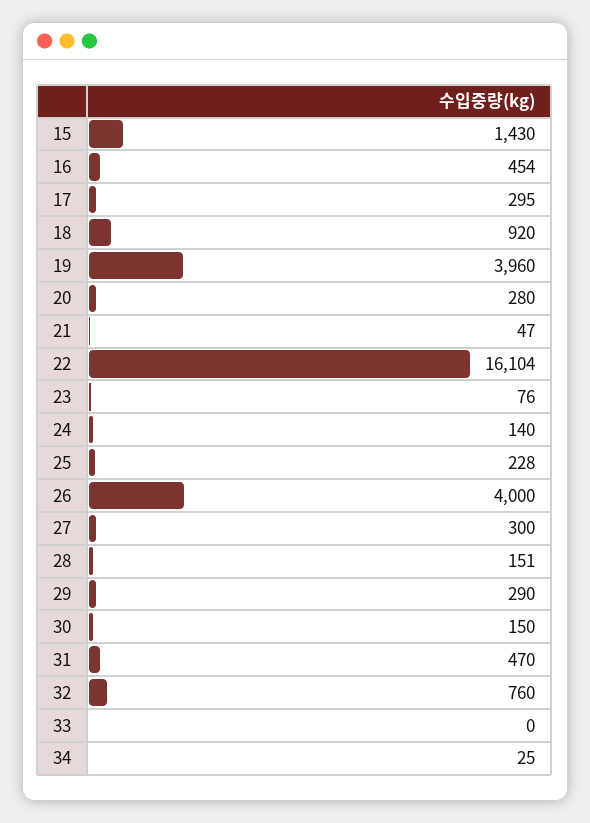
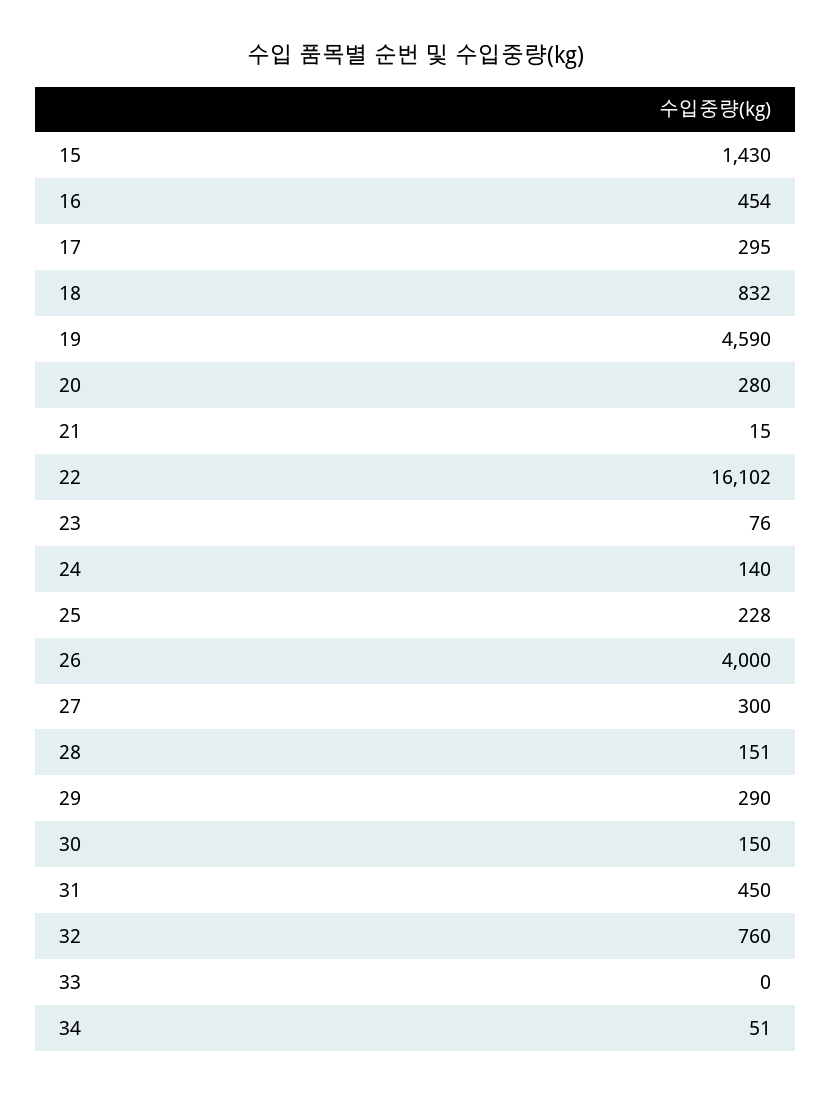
  {
    "15": 1430,
    "16": 454,
    "17": 295,
-   "18": 920,
+   "18": 832,
-   "19": 3960,
+   "19": 4590,
    "20": 280,
-   "21": 47,
+   "21": 15,
-   "22": 16104,
+   "22": 16102,
    "23": 76,
    "24": 140,
    "25": 228,
    "26": 4000,
    "27": 300,
    "28": 151,
    "29": 290,
    "30": 150,
-   "31": 470,
+   "31": 450,
    "32": 760,
    "33": 0,
-   "34": 25
+   "34": 51
  }

